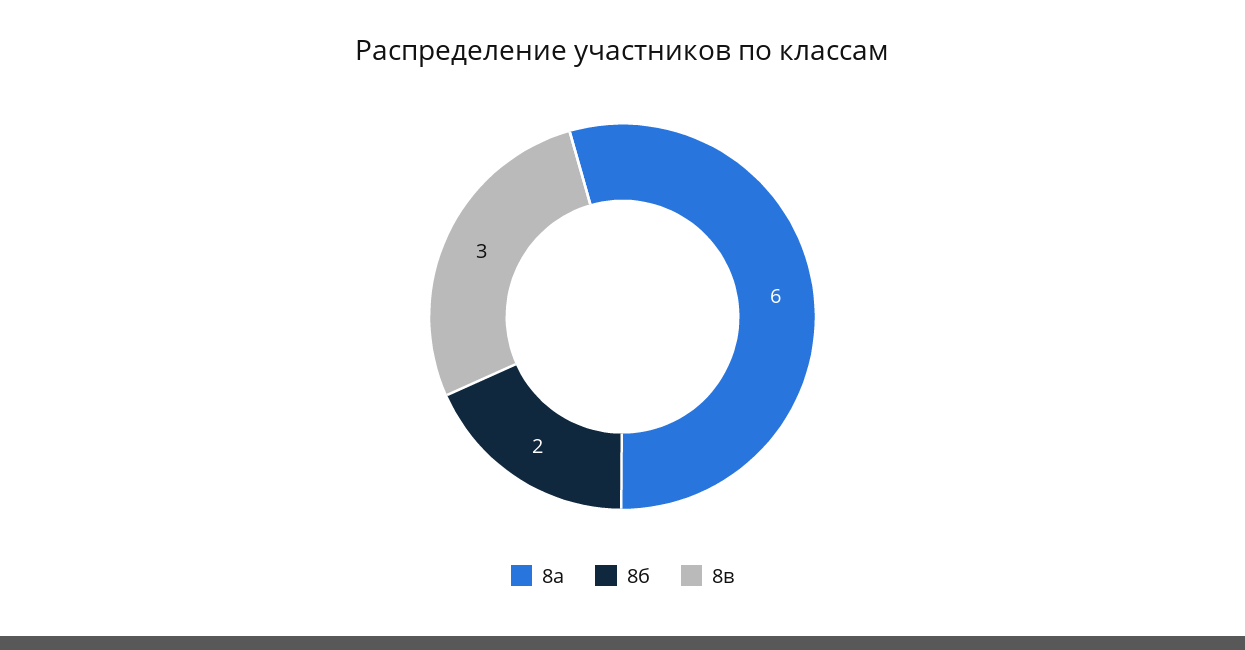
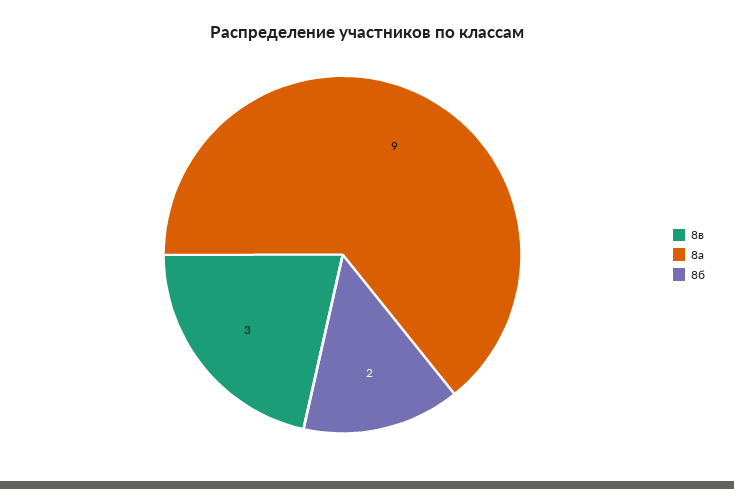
  {
-   "8а": 6,
+   "8а": 9,
    "8б": 2,
    "8в": 3
  }

